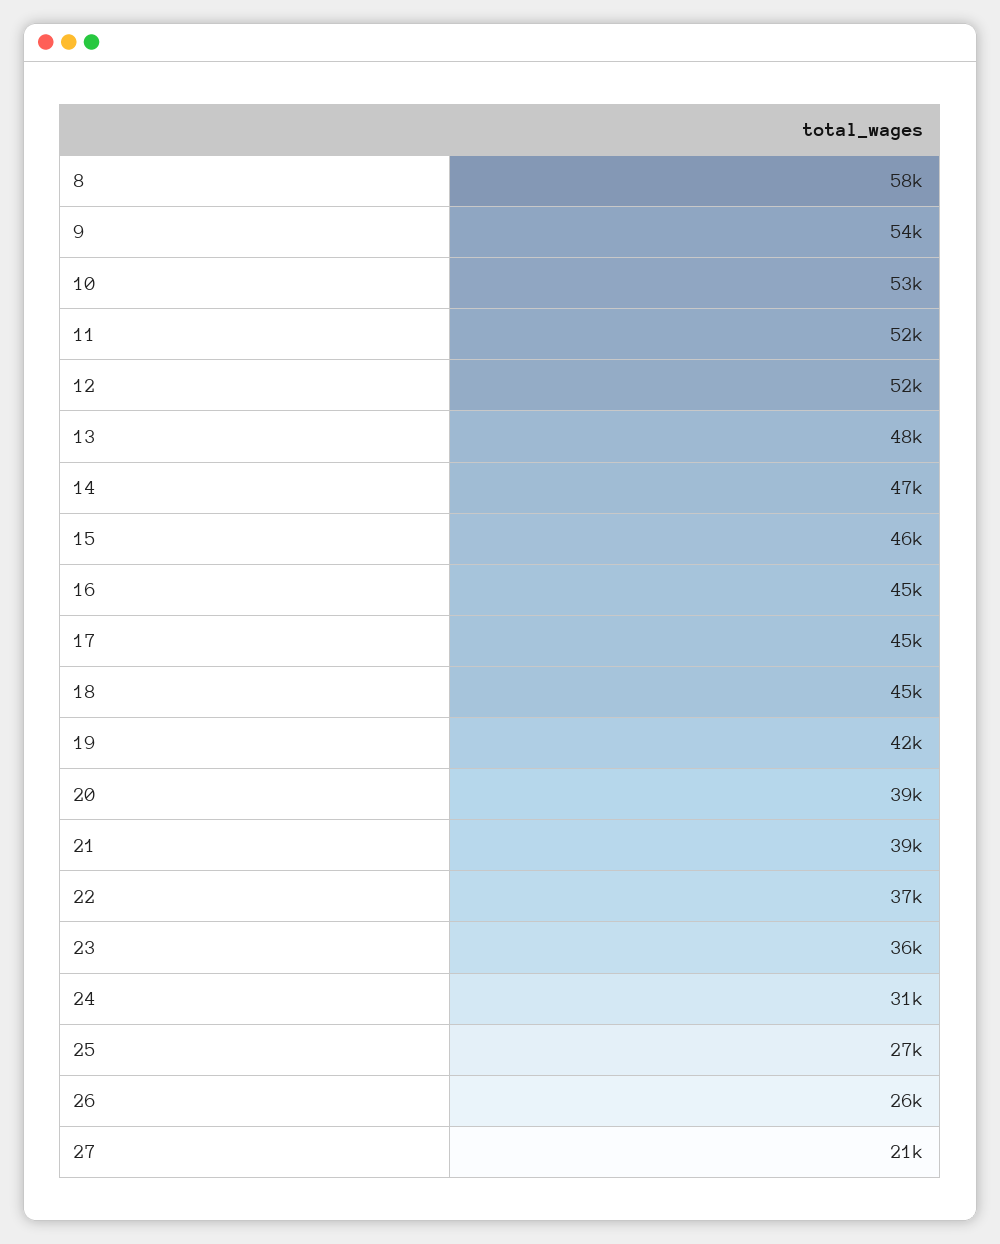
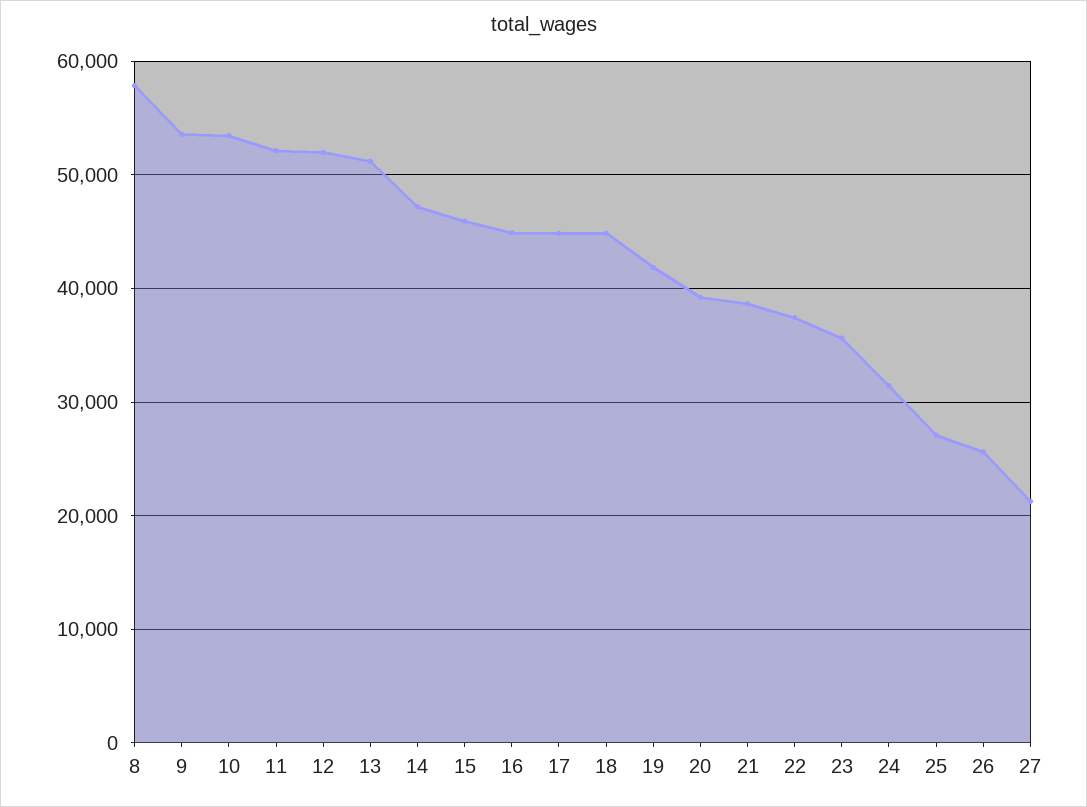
  {
    "8": 58000,
    "9": 54000,
    "10": 53000,
    "11": 52000,
    "12": 52000,
-   "13": 48000,
+   "13": 51000,
    "14": 47000,
    "15": 46000,
    "16": 45000,
    "17": 45000,
    "18": 45000,
    "19": 42000,
    "20": 39000,
    "21": 39000,
    "22": 37000,
    "23": 36000,
    "24": 31000,
    "25": 27000,
    "26": 26000,
    "27": 21000
  }

